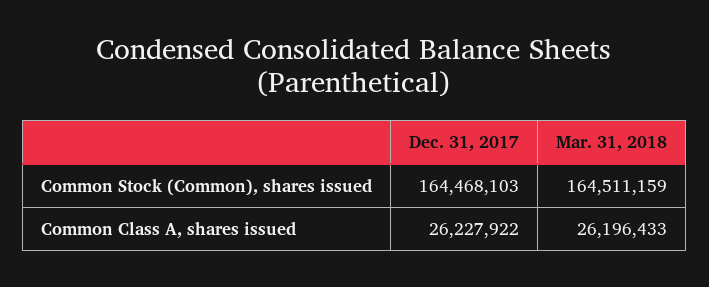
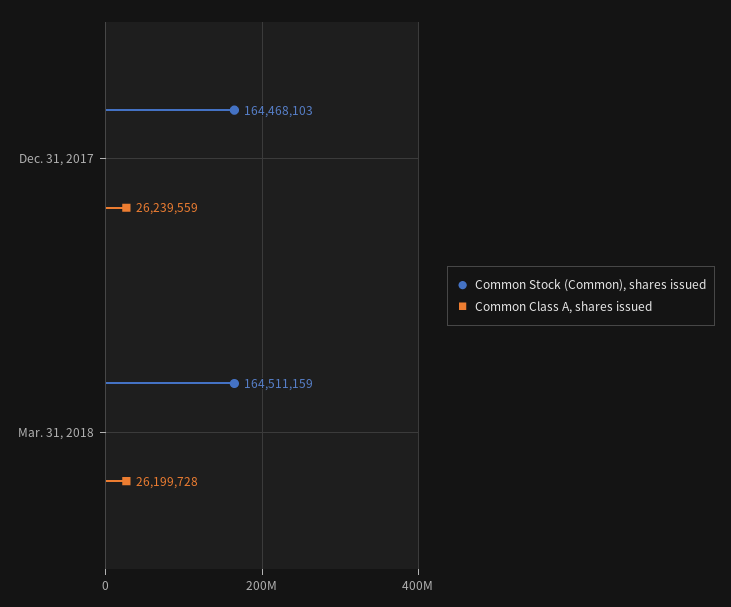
  {
    "Common Stock (Common), shares issued": {
      "Dec. 31, 2017": 164468103,
      "Mar. 31, 2018": 164511159
    },
    "Common Class A, shares issued": {
-     "Dec. 31, 2017": 26227922,
+     "Dec. 31, 2017": 26239559,
-     "Mar. 31, 2018": 26196433
+     "Mar. 31, 2018": 26199728
    }
  }

